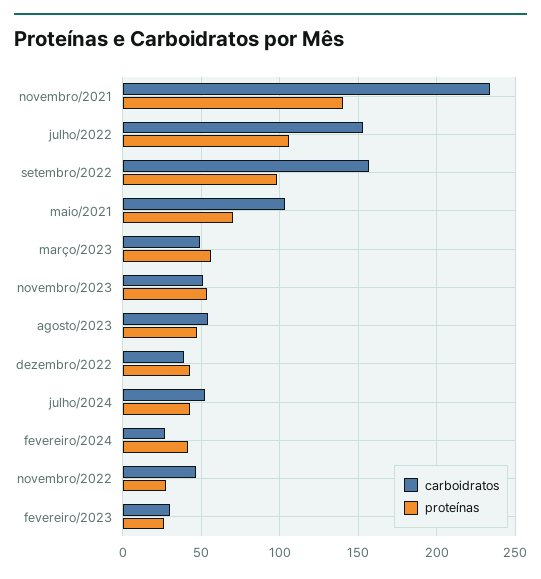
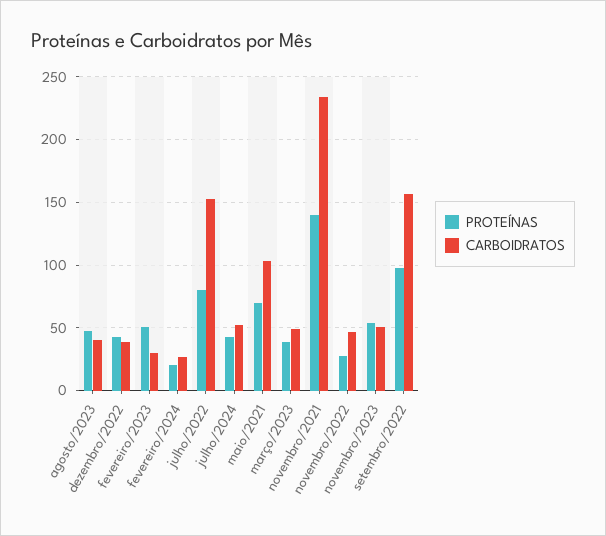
  {
    "carboidratos": {
      "novembro/2021": 235,
      "julho/2022": 155,
      "setembro/2022": 155,
      "maio/2021": 105,
      "março/2023": 50,
      "novembro/2023": 50,
-     "agosto/2023": 55,
+     "agosto/2023": 40,
      "dezembro/2022": 40,
      "julho/2024": 55,
      "fevereiro/2024": 25,
      "novembro/2022": 45,
      "fevereiro/2023": 30
    },
    "proteínas": {
      "novembro/2021": 140,
-     "julho/2022": 105,
+     "julho/2022": 80,
      "setembro/2022": 100,
      "maio/2021": 70,
-     "março/2023": 55,
+     "março/2023": 40,
      "novembro/2023": 55,
      "agosto/2023": 50,
      "dezembro/2022": 45,
      "julho/2024": 45,
-     "fevereiro/2024": 40,
+     "fevereiro/2024": 20,
      "novembro/2022": 30,
-     "fevereiro/2023": 25
+     "fevereiro/2023": 50
    }
  }

